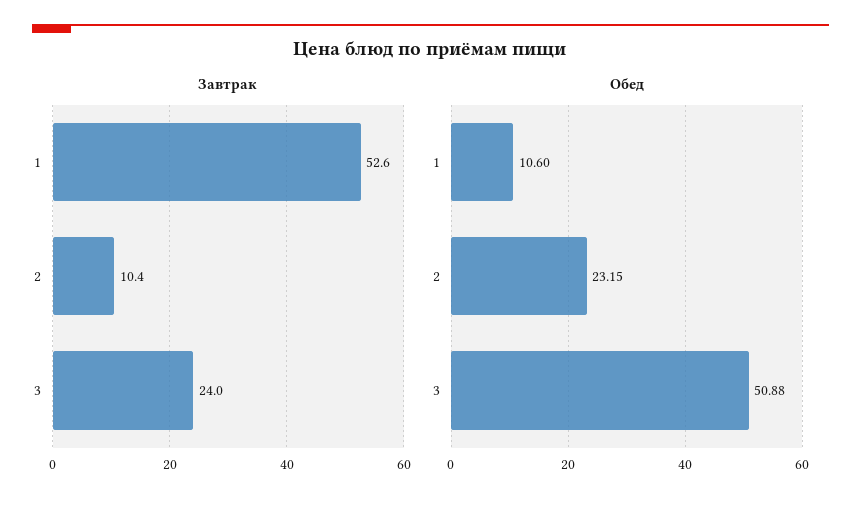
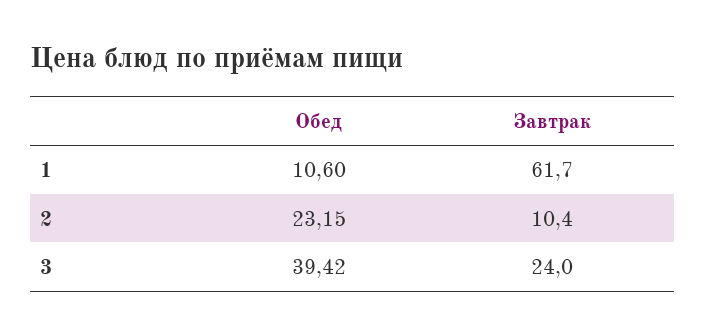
  {
    "Завтрак": {
-     "1": 52.6,
+     "1": 61.7,
      "2": 10.4,
      "3": 24
    },
    "Обед": {
      "1": 10.6,
      "2": 23.15,
-     "3": 50.88
+     "3": 39.42
    }
  }

